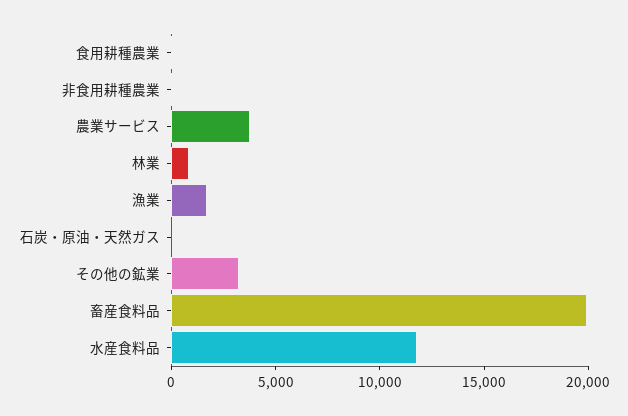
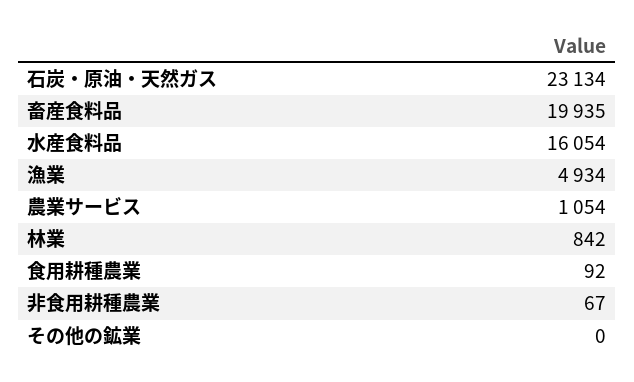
  {
    "食用耕種農業": 92,
    "非食用耕種農業": 67,
-   "農業サービス": 4000,
+   "農業サービス": 1054,
    "林業": 842,
-   "漁業": 2000,
+   "漁業": 4934,
-   "石炭・原油・天然ガス": 0,
+   "石炭・原油・天然ガス": 23134,
-   "その他の鉱業": 3000,
+   "その他の鉱業": 0,
    "畜産食料品": 19935,
-   "水産食料品": 12000
+   "水産食料品": 16054
  }

